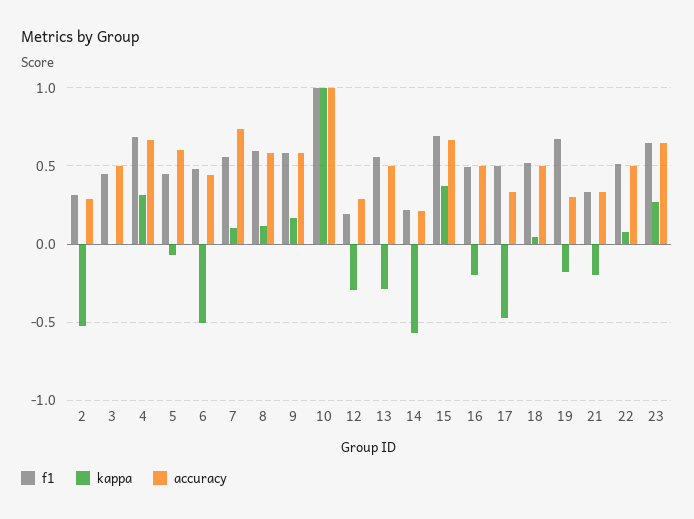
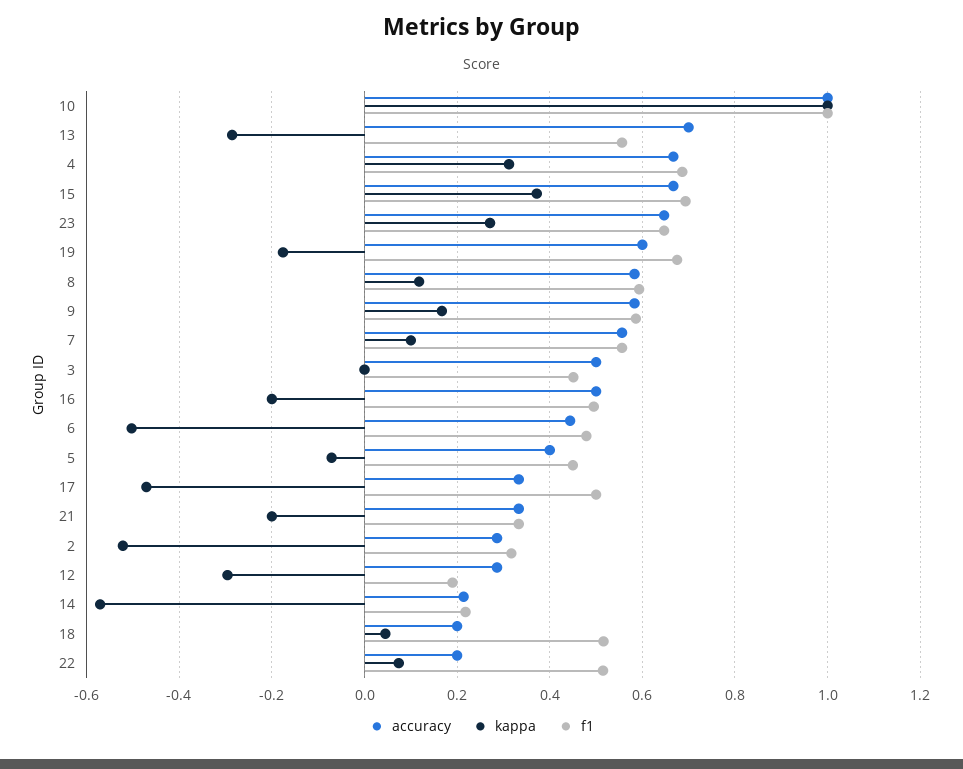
  {
    "f1": {
      "2": 0.32,
      "3": 0.46,
      "4": 0.68,
      "5": 0.46,
      "6": 0.48,
      "7": 0.56,
      "8": 0.6,
      "9": 0.58,
      "10": 1,
      "12": 0.2,
      "13": 0.56,
      "14": 0.22,
      "15": 0.7,
      "16": 0.5,
      "17": 0.5,
      "18": 0.52,
      "19": 0.68,
      "21": 0.34,
      "22": 0.52,
      "23": 0.64
    },
    "kappa": {
      "2": -0.52,
      "3": 0,
      "4": 0.32,
      "5": -0.08,
      "6": -0.5,
      "7": 0.1,
      "8": 0.12,
      "9": 0.16,
      "10": 1,
      "12": -0.3,
      "13": -0.28,
      "14": -0.58,
      "15": 0.38,
      "16": -0.2,
      "17": -0.48,
      "18": 0.04,
      "19": -0.18,
      "21": -0.2,
      "22": 0.08,
      "23": 0.28
    },
    "accuracy": {
      "2": 0.28,
      "3": 0.5,
      "4": 0.66,
-     "5": 0.6,
+     "5": 0.4,
      "6": 0.44,
-     "7": 0.75,
+     "7": 0.56,
      "8": 0.58,
      "9": 0.58,
      "10": 1,
      "12": 0.28,
-     "13": 0.5,
+     "13": 0.7,
      "14": 0.22,
      "15": 0.66,
      "16": 0.5,
      "17": 0.34,
-     "18": 0.5,
+     "18": 0.2,
-     "19": 0.3,
+     "19": 0.6,
      "21": 0.34,
-     "22": 0.5,
+     "22": 0.2,
      "23": 0.64
    }
  }

